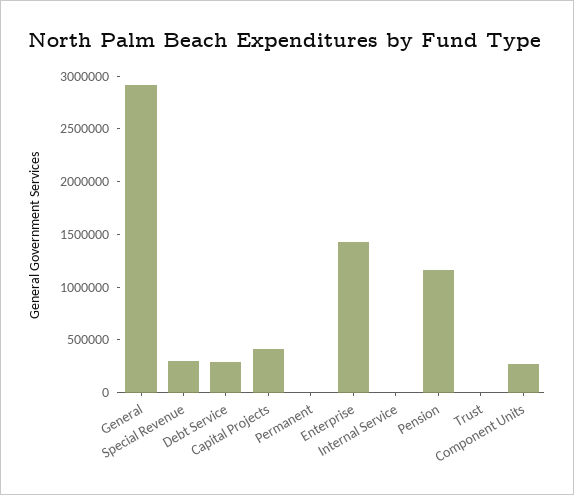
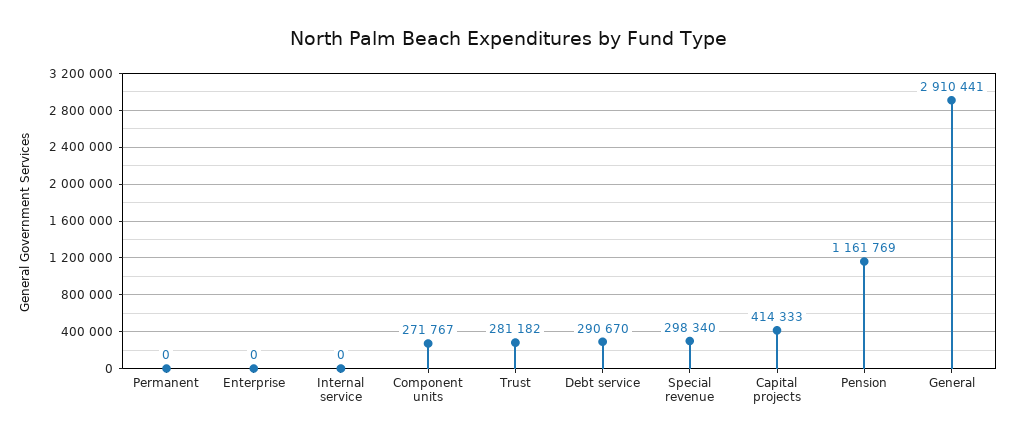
  {
    "General": 2910441,
    "Special Revenue": 298340,
    "Debt Service": 290670,
    "Capital Projects": 414333,
    "Permanent": 0,
-   "Enterprise": 1400000,
+   "Enterprise": 0,
    "Internal Service": 0,
    "Pension": 1161769,
-   "Trust": 0,
+   "Trust": 281182,
    "Component Units": 271767
  }

